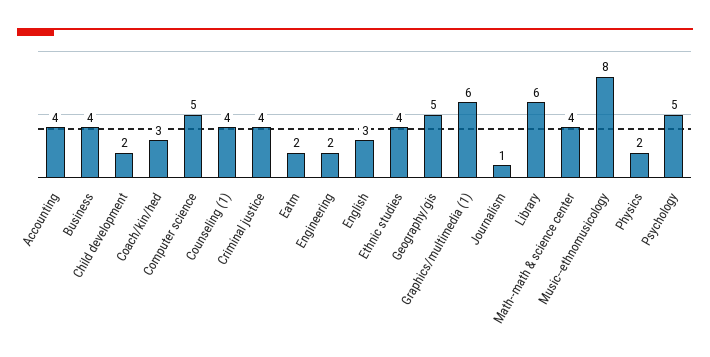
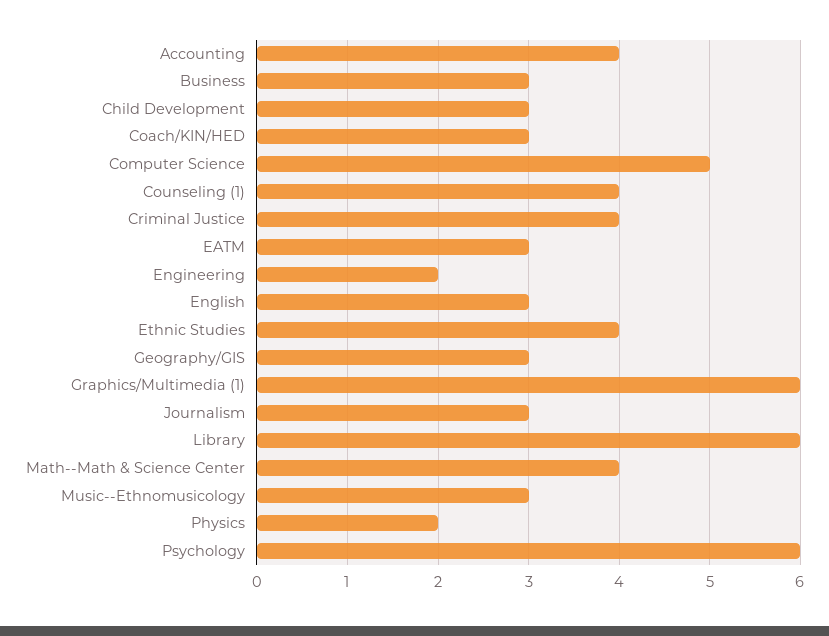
  {
    "Accounting": 4,
-   "Business": 4,
+   "Business": 3,
-   "Child development": 2,
+   "Child development": 3,
    "Coach/kin/hed": 3,
    "Computer science": 5,
    "Counseling (1)": 4,
    "Criminal justice": 4,
-   "Eatm": 2,
+   "Eatm": 3,
    "Engineering": 2,
    "English": 3,
    "Ethnic studies": 4,
-   "Geography/gis": 5,
+   "Geography/gis": 3,
    "Graphics/multimedia (1)": 6,
-   "Journalism": 1,
+   "Journalism": 3,
    "Library": 6,
    "Math--math & science center": 4,
-   "Music--ethnomusicology": 8,
+   "Music--ethnomusicology": 3,
    "Physics": 2,
-   "Psychology": 5
+   "Psychology": 6
  }

